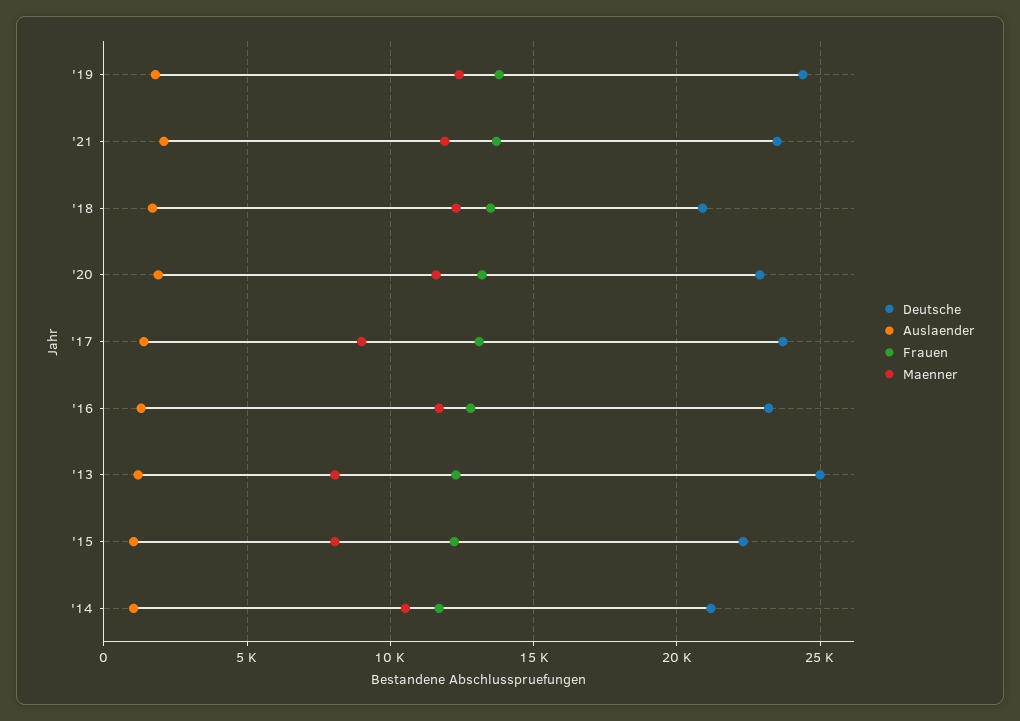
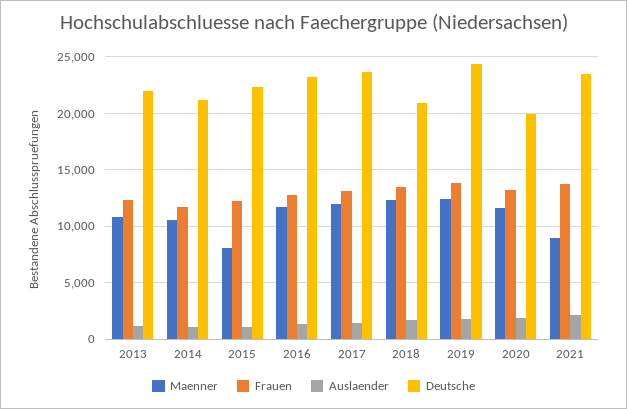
  {
    "Deutsche": {
      "'19": 24500,
      "'21": 23500,
      "'18": 21000,
-     "'20": 23000,
+     "'20": 20000,
      "'17": 23500,
      "'16": 23000,
-     "'13": 25000,
+     "'13": 22000,
      "'15": 22500,
      "'14": 21000
    },
    "Auslaender": {
      "'19": 2000,
      "'21": 2000,
      "'18": 1500,
      "'20": 2000,
      "'17": 1500,
      "'16": 1500,
      "'13": 1000,
      "'15": 1000,
      "'14": 1000
    },
    "Frauen": {
      "'19": 14000,
      "'21": 13500,
      "'18": 13500,
      "'20": 13000,
      "'17": 13000,
      "'16": 13000,
      "'13": 12500,
      "'15": 12000,
      "'14": 11500
    },
    "Maenner": {
      "'19": 12500,
-     "'21": 12000,
+     "'21": 9000,
      "'18": 12500,
      "'20": 11500,
-     "'17": 9000,
+     "'17": 12000,
      "'16": 11500,
-     "'13": 8000,
+     "'13": 11000,
      "'15": 8000,
      "'14": 10500
    }
  }

